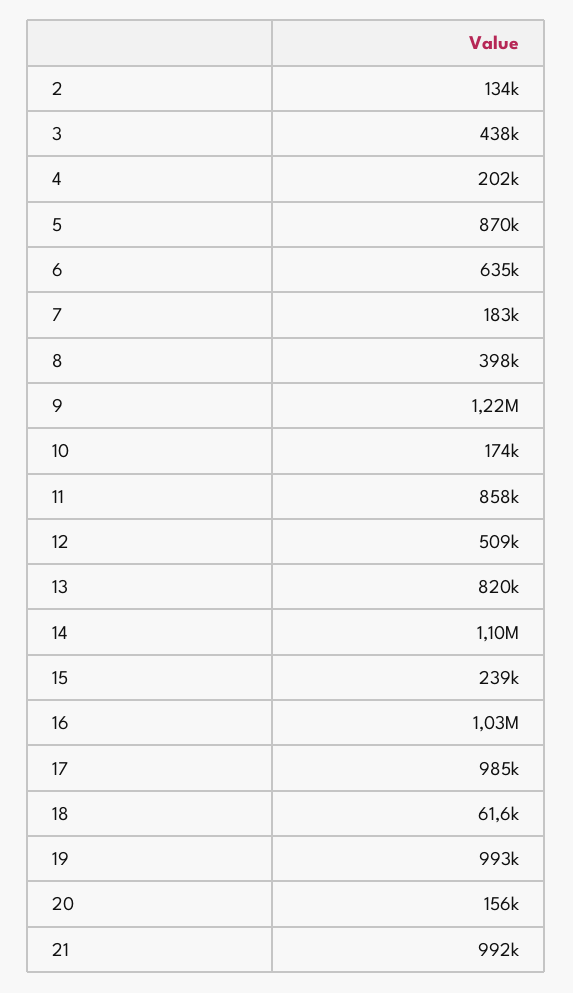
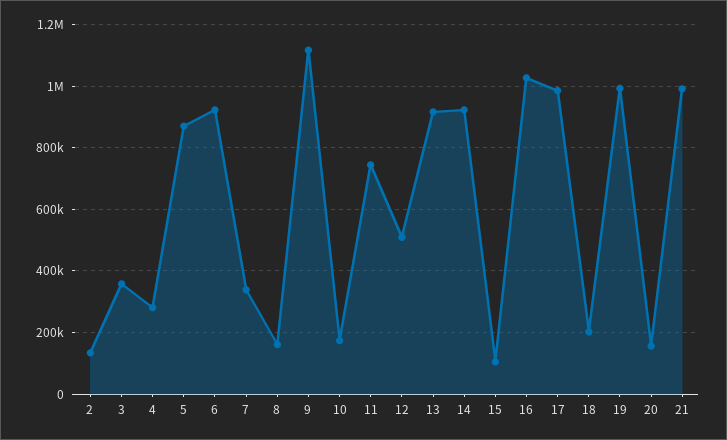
  {
    "2": 134000,
-   "3": 438000,
+   "3": 360000,
-   "4": 202000,
+   "4": 280000,
    "5": 870000,
-   "6": 635000,
+   "6": 920000,
-   "7": 183000,
+   "7": 340000,
-   "8": 398000,
+   "8": 160000,
-   "9": 1220000,
+   "9": 1120000,
    "10": 174000,
-   "11": 858000,
+   "11": 740000,
    "12": 509000,
-   "13": 820000,
+   "13": 920000,
-   "14": 1100000,
+   "14": 920000,
-   "15": 239000,
+   "15": 100000,
    "16": 1030000,
    "17": 985000,
-   "18": 61600,
+   "18": 200000,
    "19": 993000,
    "20": 156000,
    "21": 992000
  }

